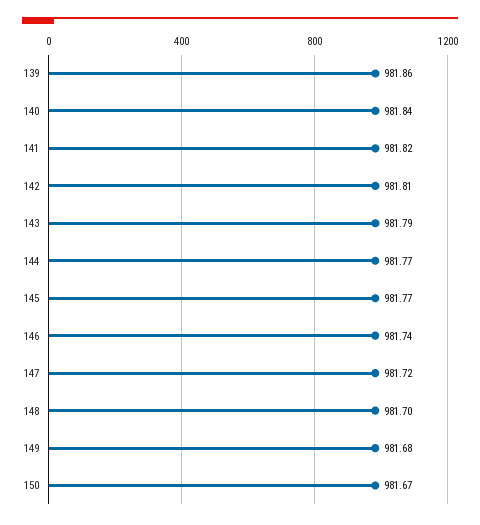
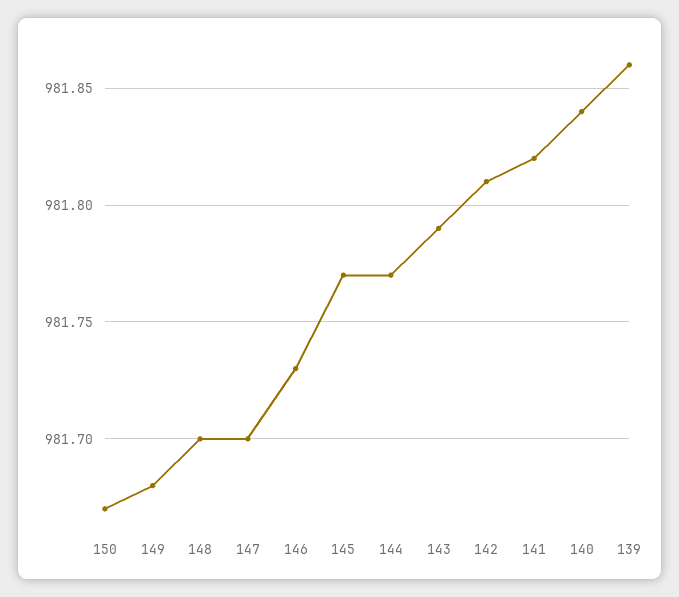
  {
    "139": 981.86,
    "140": 981.84,
    "141": 981.82,
    "142": 981.81,
    "143": 981.79,
    "144": 981.77,
    "145": 981.77,
-   "146": 981.74,
+   "146": 981.73,
-   "147": 981.72,
+   "147": 981.7,
    "148": 981.7,
    "149": 981.68,
    "150": 981.67
  }

